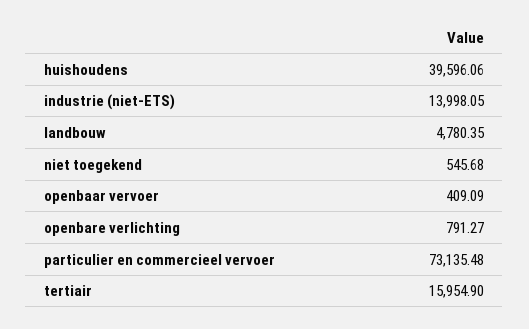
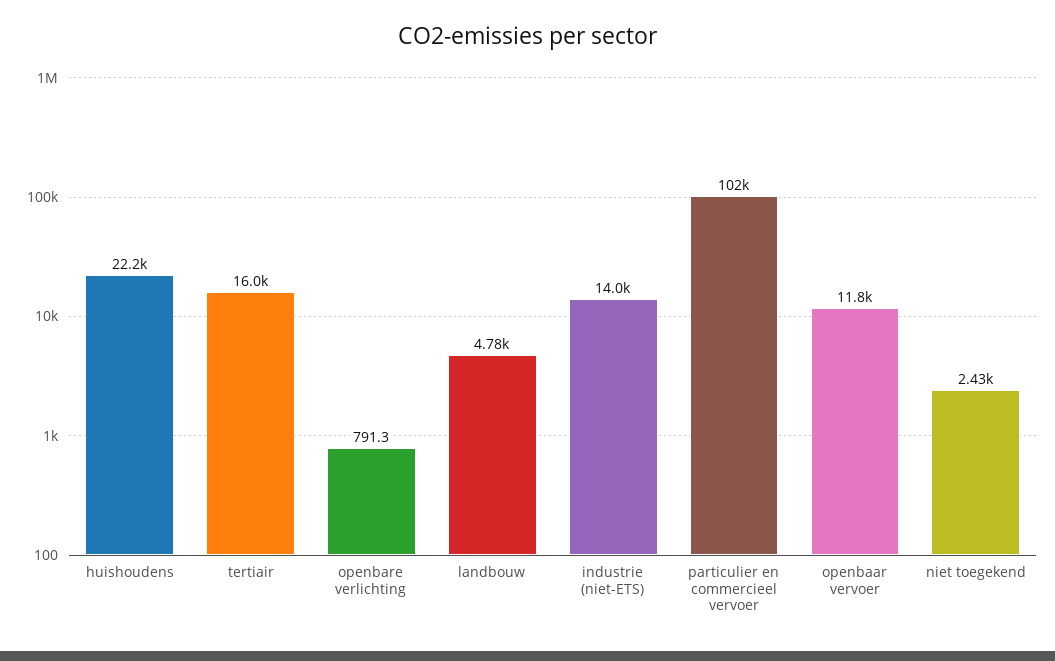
  {
-   "huishoudens": 39596.06,
+   "huishoudens": 22200,
    "industrie (niet-ETS)": 13998.05,
    "landbouw": 4780.35,
-   "niet toegekend": 545.68,
+   "niet toegekend": 2430,
-   "openbaar vervoer": 409.09,
+   "openbaar vervoer": 11800,
    "openbare verlichting": 791.27,
-   "particulier en commercieel vervoer": 73135.48,
+   "particulier en commercieel vervoer": 102000,
    "tertiair": 15954.9
  }

